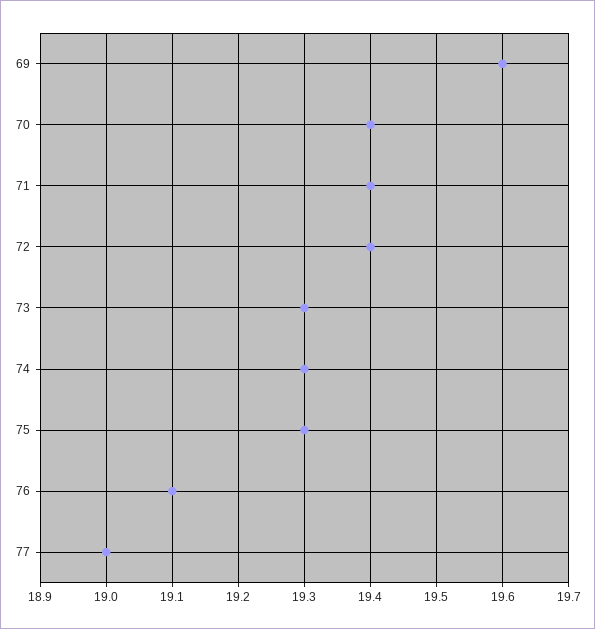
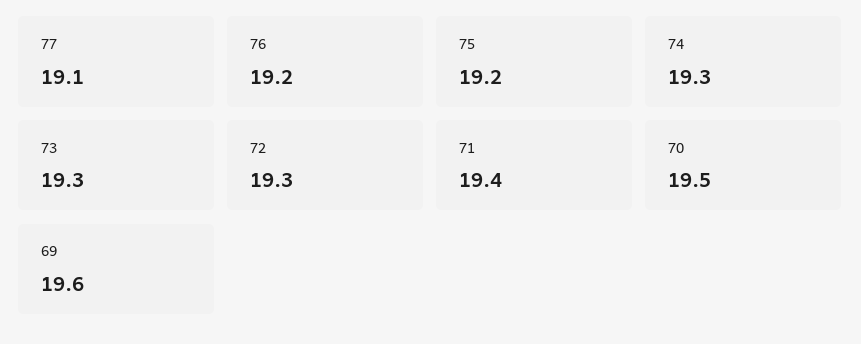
  {
    "69": 19.6,
-   "70": 19.4,
+   "70": 19.5,
    "71": 19.4,
-   "72": 19.4,
+   "72": 19.3,
    "73": 19.3,
    "74": 19.3,
-   "75": 19.3,
+   "75": 19.2,
-   "76": 19.1,
+   "76": 19.2,
-   "77": 19
+   "77": 19.1
  }

